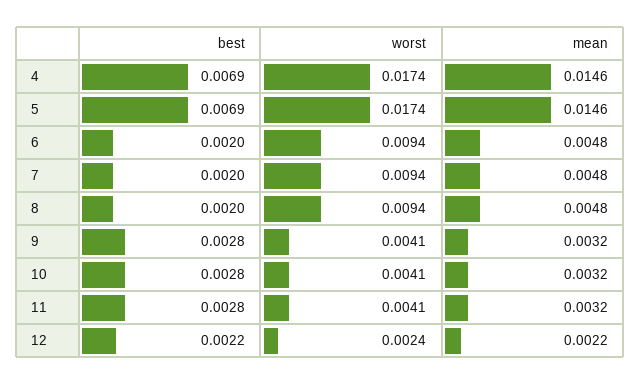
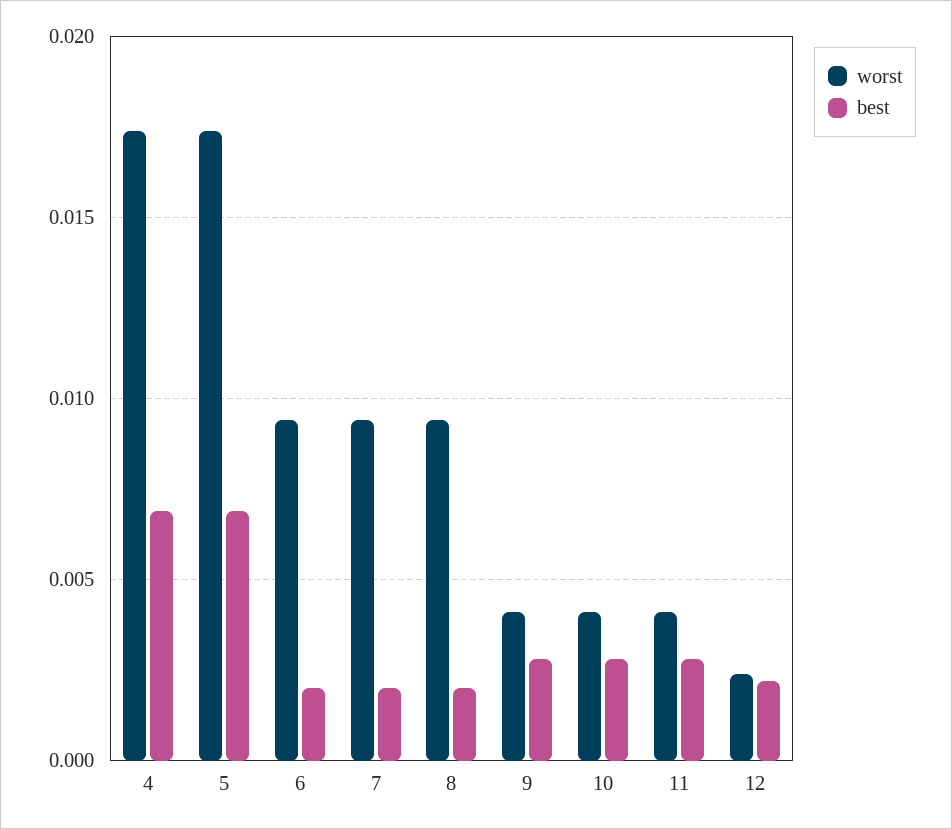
  {
    "best": {
      "4": 0.0069,
      "5": 0.0069,
      "6": 0.002,
      "7": 0.002,
      "8": 0.002,
      "9": 0.0028,
      "10": 0.0028,
      "11": 0.0028,
      "12": 0.0022
    },
    "worst": {
      "4": 0.0174,
      "5": 0.0174,
      "6": 0.0094,
      "7": 0.0094,
      "8": 0.0094,
      "9": 0.0041,
      "10": 0.0041,
      "11": 0.0041,
      "12": 0.0024
-   },
+   }
-   "mean": {
-     "4": 0.0146,
-     "5": 0.0146,
-     "6": 0.0048,
-     "7": 0.0048,
-     "8": 0.0048,
-     "9": 0.0032,
-     "10": 0.0032,
-     "11": 0.0032,
-     "12": 0.0022
-   }
  }

